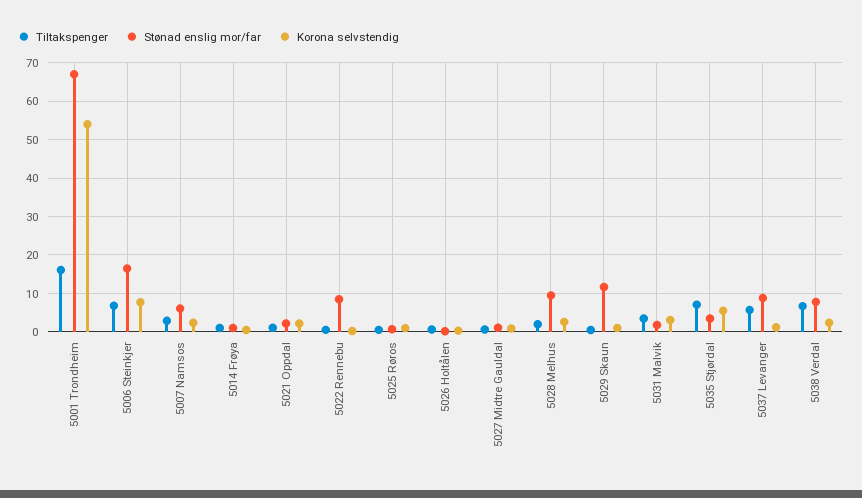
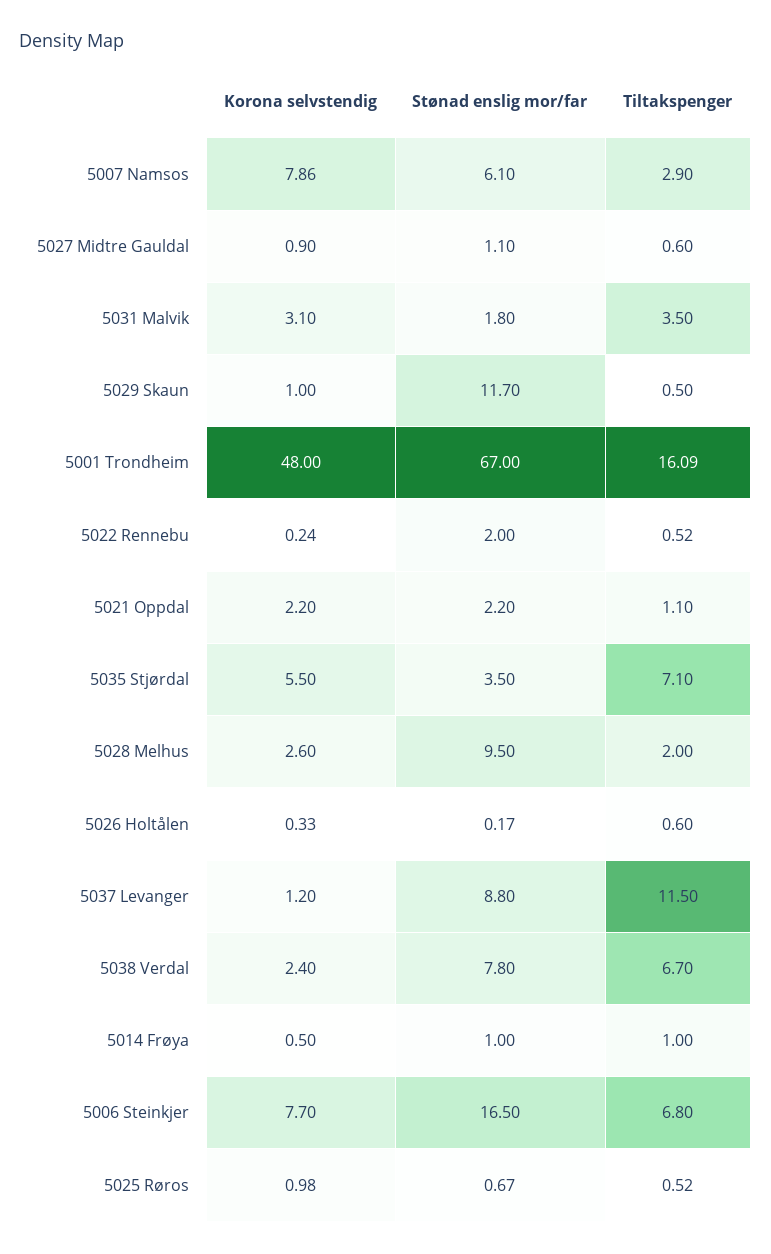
  {
    "Tiltakspenger": {
      "5001 Trondheim": 16.09,
      "5006 Steinkjer": 6.8,
      "5007 Namsos": 2.9,
      "5014 Frøya": 1,
      "5021 Oppdal": 1.1,
      "5022 Rennebu": 0.52,
      "5025 Røros": 0.52,
      "5026 Holtålen": 0.6,
      "5027 Midtre Gauldal": 0.6,
      "5028 Melhus": 2,
      "5029 Skaun": 0.5,
      "5031 Malvik": 3.5,
      "5035 Stjørdal": 7.1,
-     "5037 Levanger": 6,
+     "5037 Levanger": 11.5,
      "5038 Verdal": 6.7
    },
    "Stønad enslig mor/far": {
      "5001 Trondheim": 67,
      "5006 Steinkjer": 16.5,
      "5007 Namsos": 6.1,
      "5014 Frøya": 1,
      "5021 Oppdal": 2.2,
-     "5022 Rennebu": 8,
+     "5022 Rennebu": 2,
      "5025 Røros": 0.67,
      "5026 Holtålen": 0.17,
      "5027 Midtre Gauldal": 1.1,
      "5028 Melhus": 9.5,
      "5029 Skaun": 11.7,
      "5031 Malvik": 1.8,
      "5035 Stjørdal": 3.5,
      "5037 Levanger": 8.8,
      "5038 Verdal": 7.8
    },
    "Korona selvstendig": {
-     "5001 Trondheim": 54,
+     "5001 Trondheim": 48,
      "5006 Steinkjer": 7.7,
-     "5007 Namsos": 2,
+     "5007 Namsos": 7.86,
      "5014 Frøya": 0.5,
      "5021 Oppdal": 2.2,
      "5022 Rennebu": 0.24,
      "5025 Røros": 0.98,
      "5026 Holtålen": 0.33,
      "5027 Midtre Gauldal": 0.9,
      "5028 Melhus": 2.6,
      "5029 Skaun": 1,
      "5031 Malvik": 3.1,
      "5035 Stjørdal": 5.5,
      "5037 Levanger": 1.2,
      "5038 Verdal": 2.4
    }
  }

